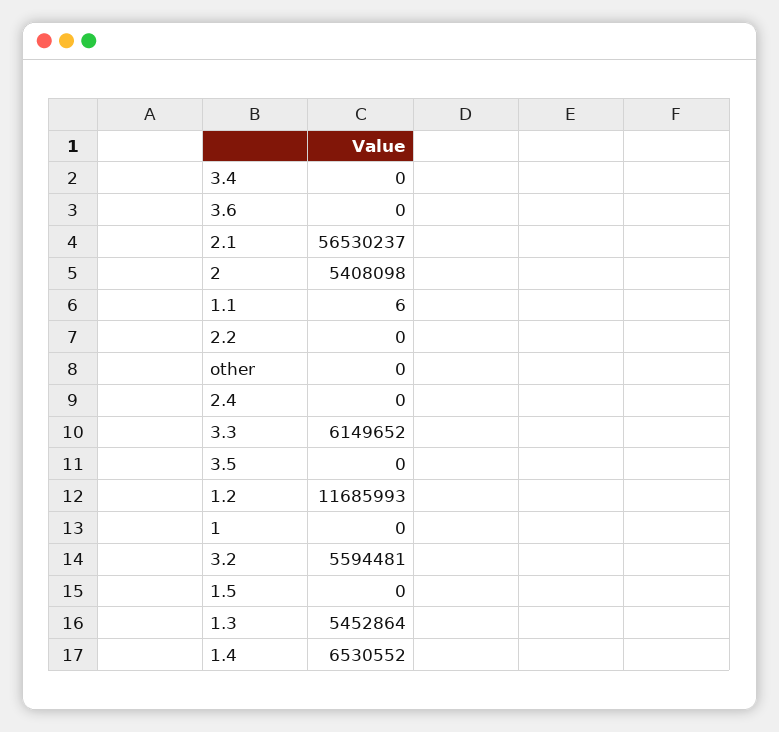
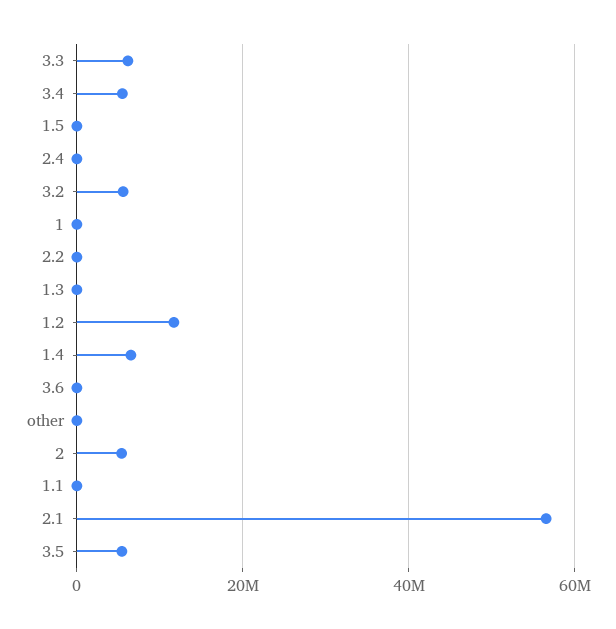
  {
-   "3.4": 0,
+   "3.4": 6000000,
    "3.6": 0,
    "2.1": 56530237,
    "2": 5408098,
    "1.1": 6,
    "2.2": 0,
    "other": 0,
    "2.4": 0,
    "3.3": 6149652,
-   "3.5": 0,
+   "3.5": 6000000,
    "1.2": 11685993,
    "1": 0,
    "3.2": 5594481,
    "1.5": 0,
-   "1.3": 5452864,
+   "1.3": 0,
    "1.4": 6530552
  }

